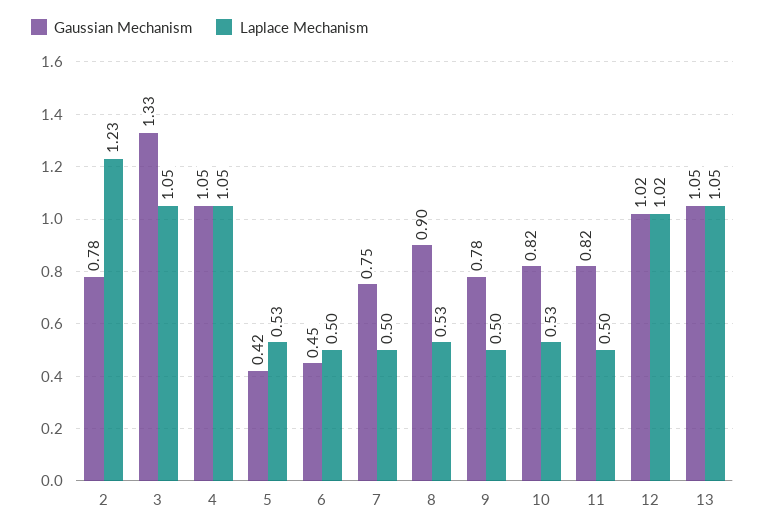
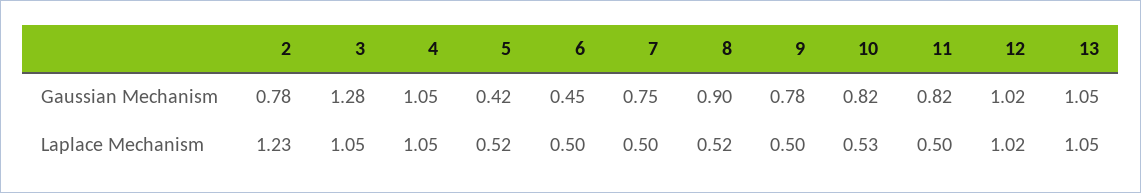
  {
    "Gaussian Mechanism": {
      "2": 0.78,
-     "3": 1.33,
+     "3": 1.28,
      "4": 1.05,
      "5": 0.42,
      "6": 0.45,
      "7": 0.75,
      "8": 0.9,
      "9": 0.78,
      "10": 0.82,
      "11": 0.82,
      "12": 1.02,
      "13": 1.05
    },
    "Laplace Mechanism": {
      "2": 1.23,
      "3": 1.05,
      "4": 1.05,
-     "5": 0.53,
+     "5": 0.52,
      "6": 0.5,
      "7": 0.5,
-     "8": 0.53,
+     "8": 0.52,
      "9": 0.5,
      "10": 0.53,
      "11": 0.5,
      "12": 1.02,
      "13": 1.05
    }
  }

